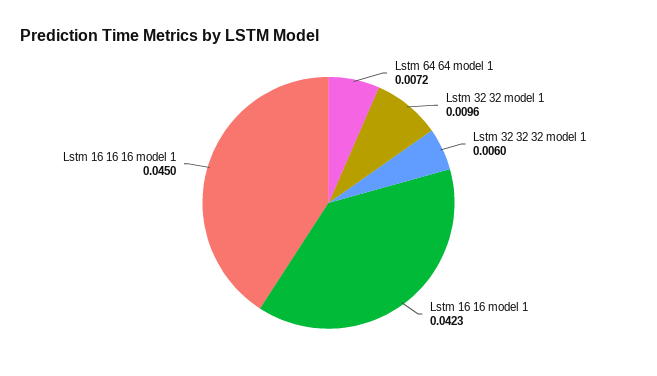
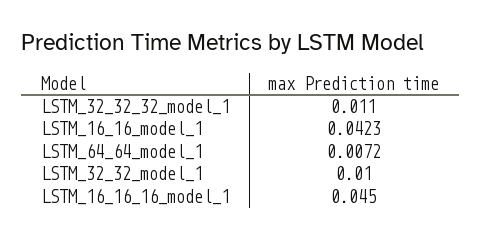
  {
    "Lstm 64 64 model 1": 0.0072,
-   "Lstm 32 32 model 1": 0.0096,
+   "Lstm 32 32 model 1": 0.01,
-   "Lstm 32 32 32 model 1": 0.006,
+   "Lstm 32 32 32 model 1": 0.011,
    "Lstm 16 16 model 1": 0.0423,
    "Lstm 16 16 16 model 1": 0.045
  }

